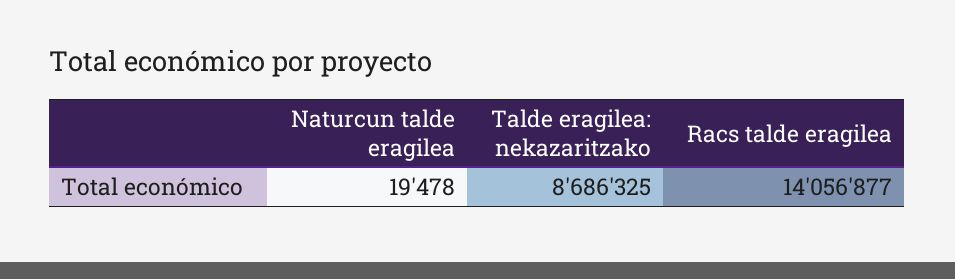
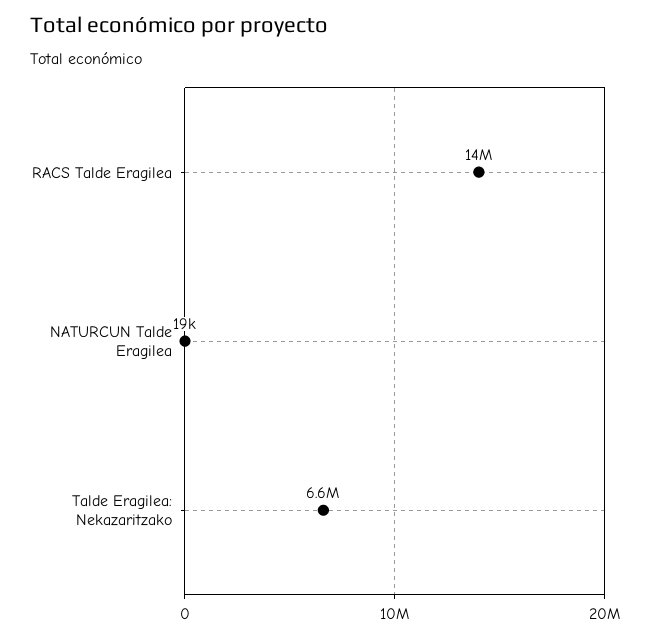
  {
    "Naturcun talde eragilea": 19478,
-   "Talde eragilea: nekazaritzako": 8686325,
+   "Talde eragilea: nekazaritzako": 6600000,
    "Racs talde eragilea": 14056877
  }

